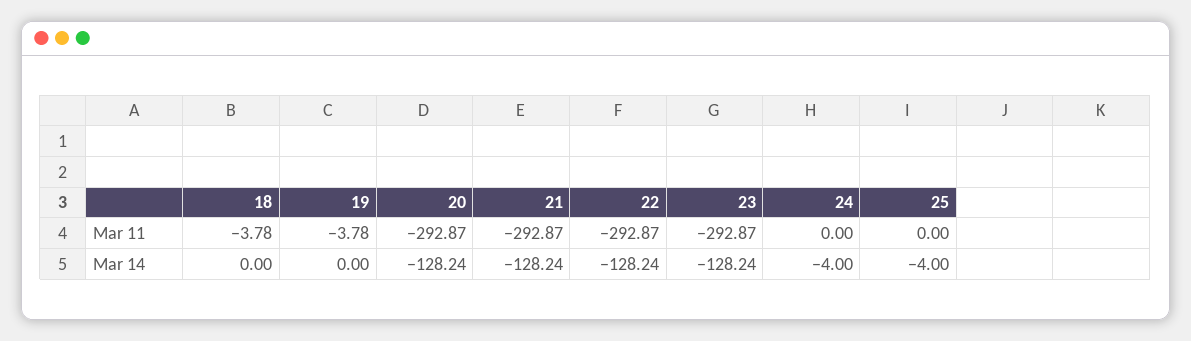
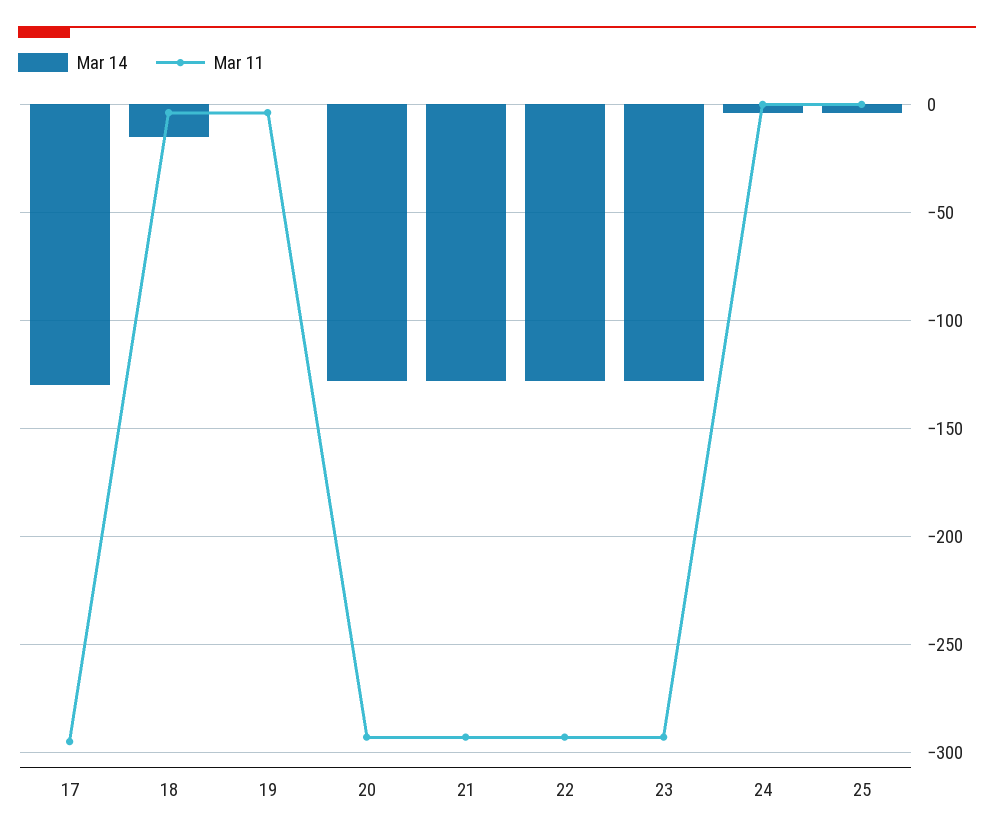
  {
    "Mar 11": {
      "18": -3.78,
      "19": -3.78,
      "20": -292.87,
      "21": -292.87,
      "22": -292.87,
      "23": -292.87,
      "24": 0,
-     "25": 0
+     "25": 0,
+     "17": -295
    },
    "Mar 14": {
-     "18": 0,
+     "18": -15,
      "19": 0,
      "20": -128.24,
      "21": -128.24,
      "22": -128.24,
      "23": -128.24,
      "24": -4,
-     "25": -4
+     "25": -4,
+     "17": -130
    }
  }

